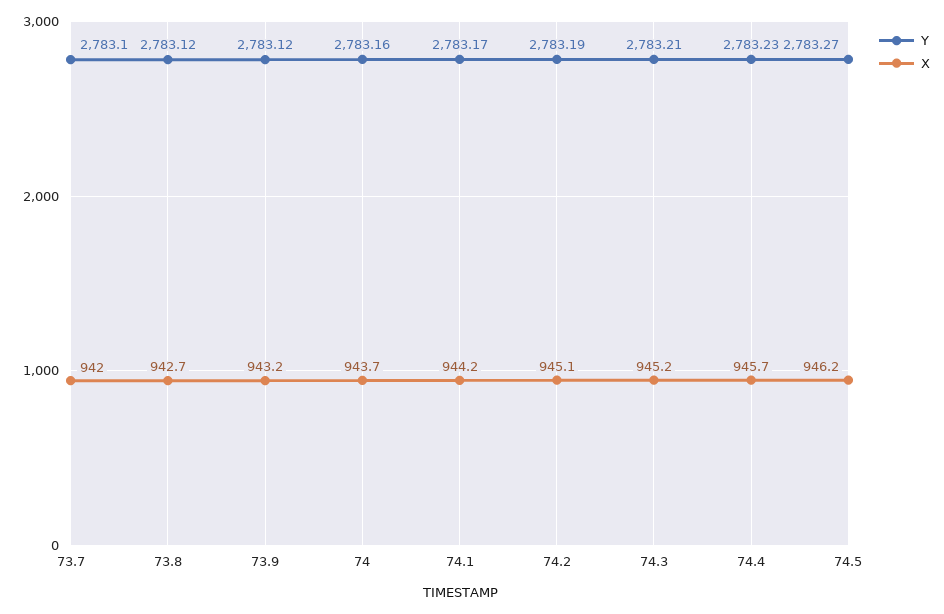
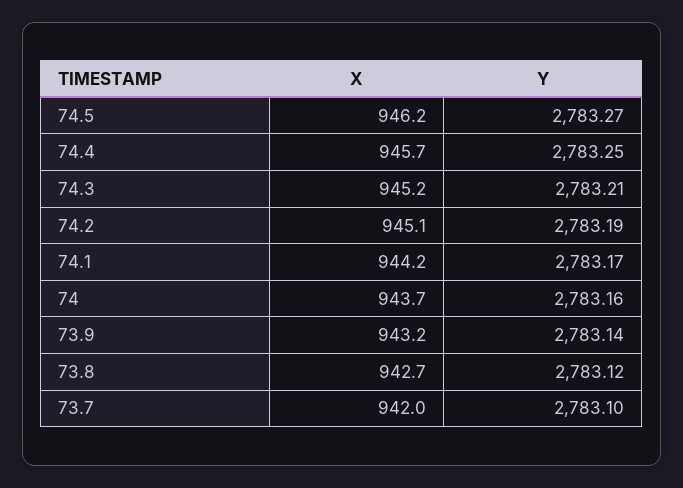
  {
    "Y": {
      "73.7": 2783.1,
      "73.8": 2783.12,
-     "73.9": 2783.12,
+     "73.9": 2783.14,
      "74": 2783.16,
      "74.1": 2783.17,
      "74.2": 2783.19,
      "74.3": 2783.21,
-     "74.4": 2783.23,
+     "74.4": 2783.25,
      "74.5": 2783.27
    },
    "X": {
      "73.7": 942,
      "73.8": 942.7,
      "73.9": 943.2,
      "74": 943.7,
      "74.1": 944.2,
      "74.2": 945.1,
      "74.3": 945.2,
      "74.4": 945.7,
      "74.5": 946.2
    }
  }

